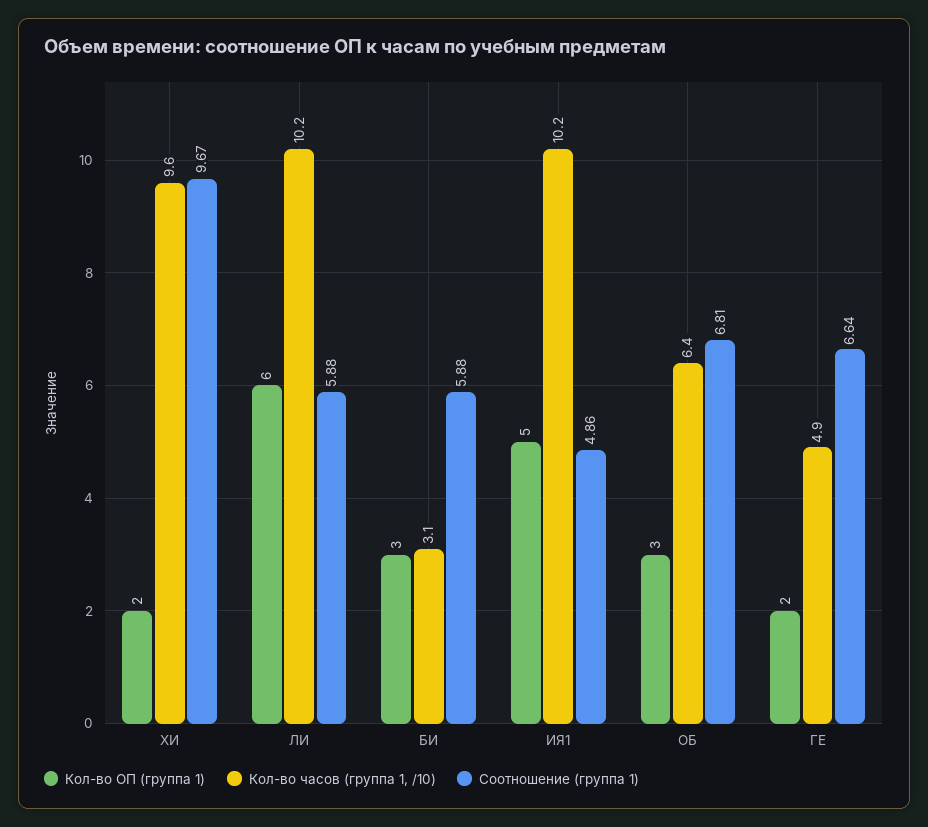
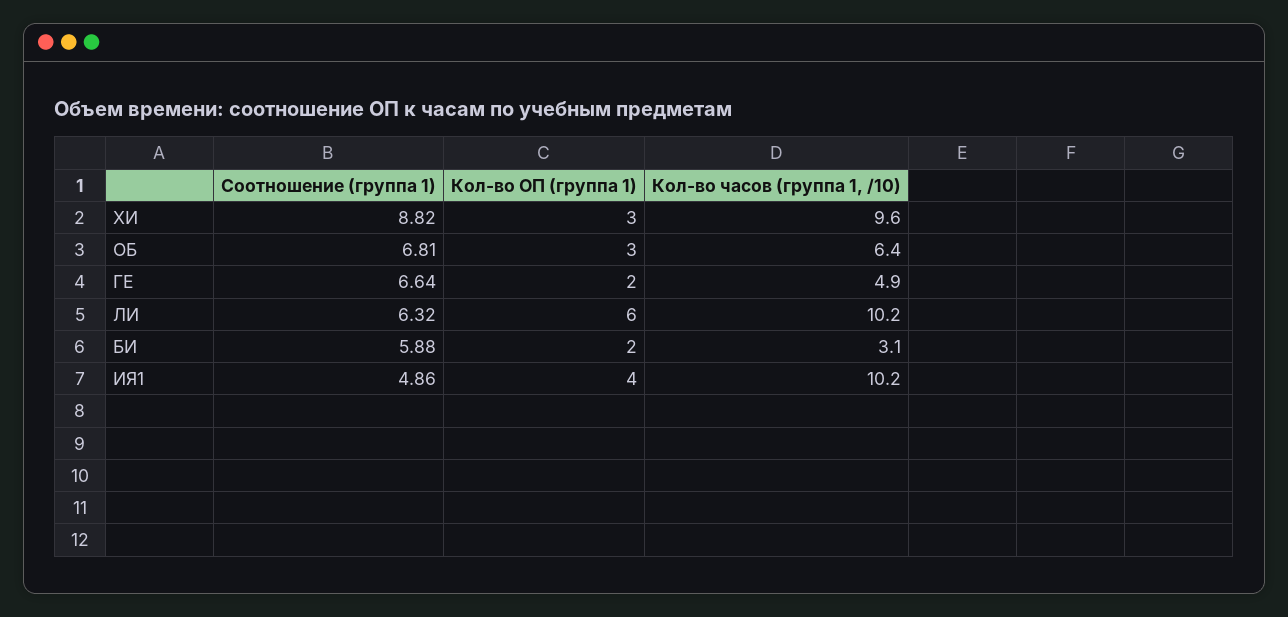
  {
    "Кол-во ОП (группа 1)": {
-     "ХИ": 2,
+     "ХИ": 3,
      "ЛИ": 6,
-     "БИ": 3,
+     "БИ": 2,
-     "ИЯ1": 5,
+     "ИЯ1": 4,
      "ОБ": 3,
      "ГЕ": 2
    },
    "Кол-во часов (группа 1, /10)": {
      "ХИ": 9.6,
      "ЛИ": 10.2,
      "БИ": 3.1,
      "ИЯ1": 10.2,
      "ОБ": 6.4,
      "ГЕ": 4.9
    },
    "Соотношение (группа 1)": {
-     "ХИ": 9.67,
+     "ХИ": 8.82,
-     "ЛИ": 5.88,
+     "ЛИ": 6.32,
      "БИ": 5.88,
      "ИЯ1": 4.86,
      "ОБ": 6.81,
      "ГЕ": 6.64
    }
  }

